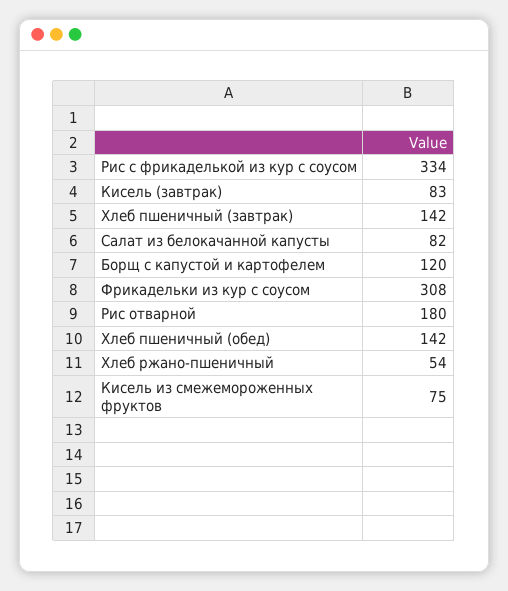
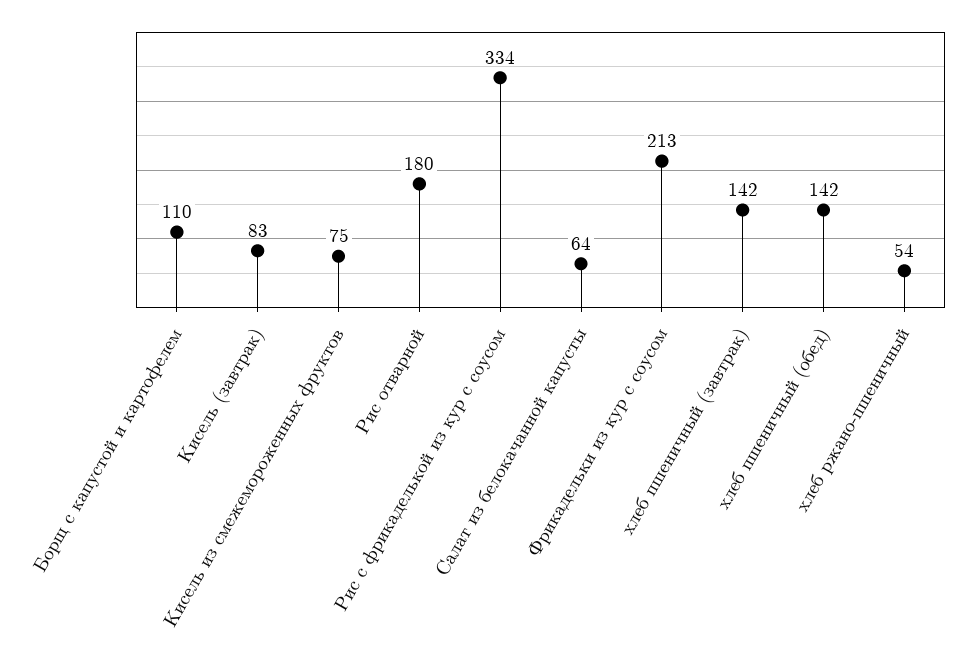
  {
    "Рис с фрикаделькой из кур с соусом": 334,
    "Кисель (завтрак)": 83,
    "Хлеб пшеничный (завтрак)": 142,
-   "Салат из белокачанной капусты": 82,
+   "Салат из белокачанной капусты": 64,
-   "Борщ с капустой и картофелем": 120,
+   "Борщ с капустой и картофелем": 110,
-   "Фрикадельки из кур с соусом": 308,
+   "Фрикадельки из кур с соусом": 213,
    "Рис отварной": 180,
    "Хлеб пшеничный (обед)": 142,
    "Хлеб ржано-пшеничный": 54,
    "Кисель из смежемороженных фруктов": 75
  }

